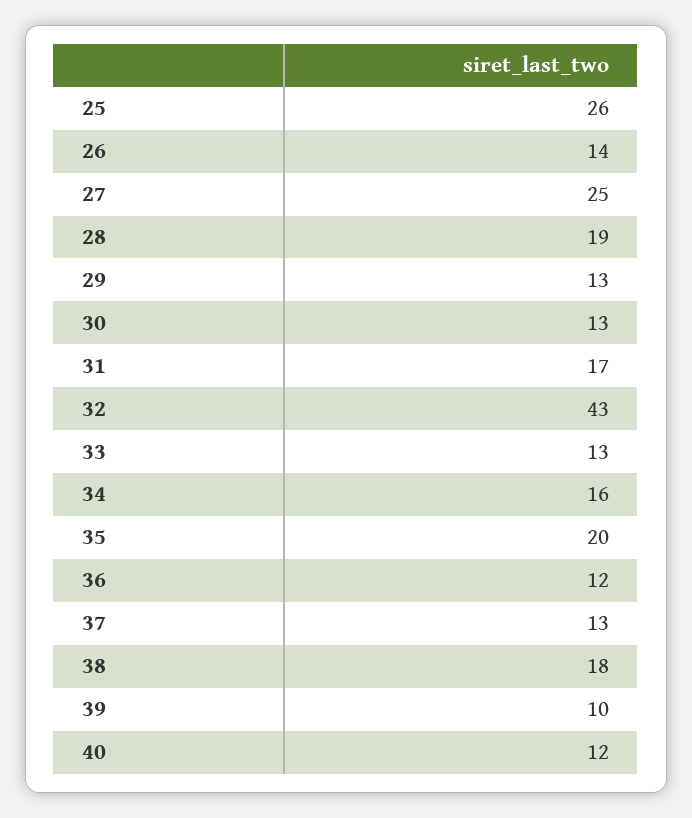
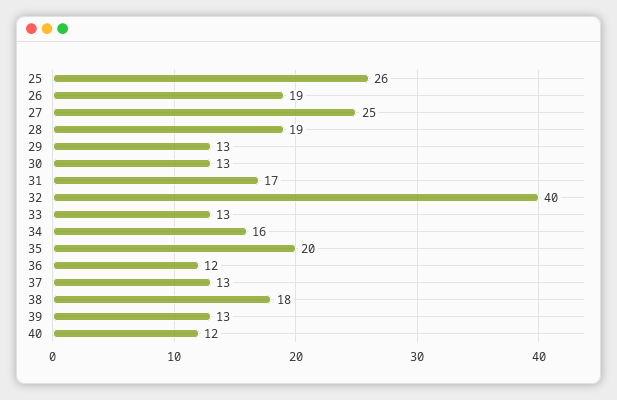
  {
    "25": 26,
-   "26": 14,
+   "26": 19,
    "27": 25,
    "28": 19,
    "29": 13,
    "30": 13,
    "31": 17,
-   "32": 43,
+   "32": 40,
    "33": 13,
    "34": 16,
    "35": 20,
    "36": 12,
    "37": 13,
    "38": 18,
-   "39": 10,
+   "39": 13,
    "40": 12
  }

